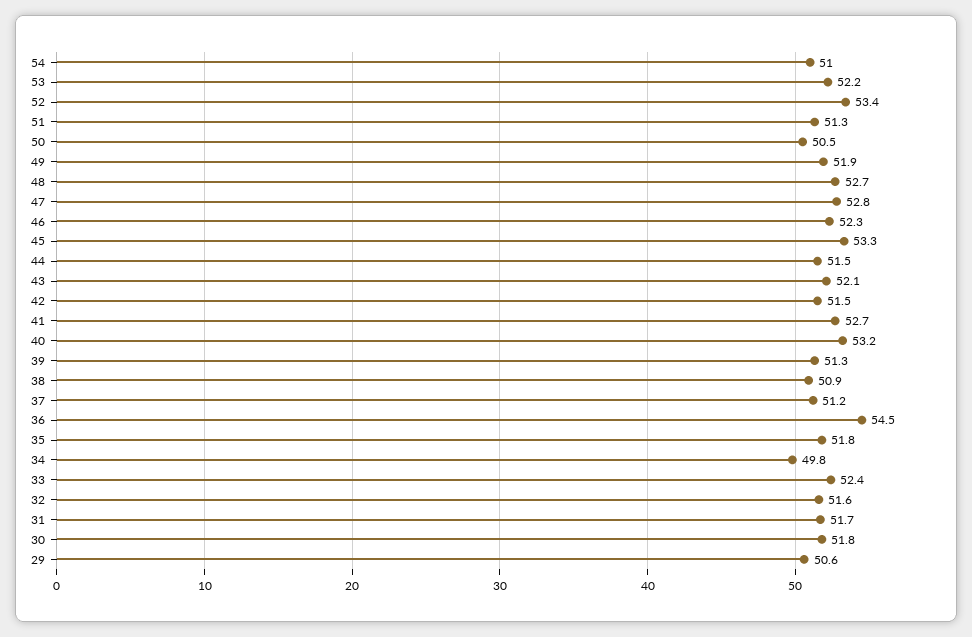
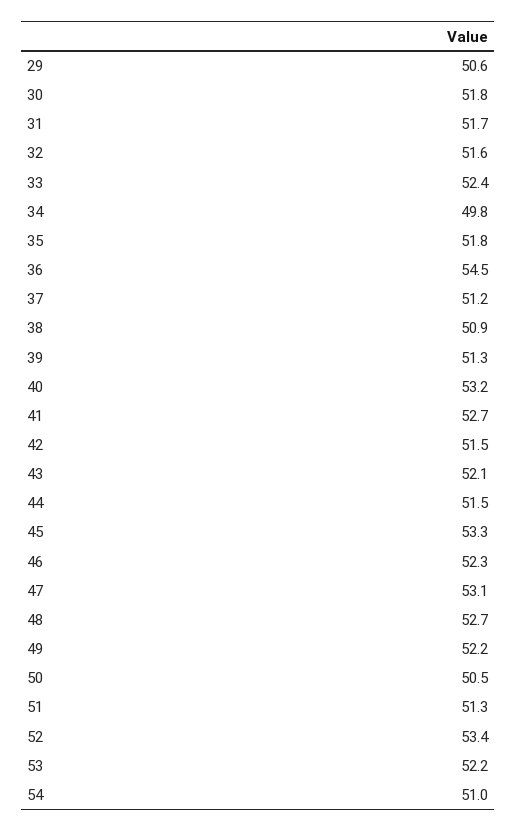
  {
    "54": 51,
    "53": 52.2,
    "52": 53.4,
    "51": 51.3,
    "50": 50.5,
-   "49": 51.9,
+   "49": 52.2,
    "48": 52.7,
-   "47": 52.8,
+   "47": 53.1,
    "46": 52.3,
    "45": 53.3,
    "44": 51.5,
    "43": 52.1,
    "42": 51.5,
    "41": 52.7,
    "40": 53.2,
    "39": 51.3,
    "38": 50.9,
    "37": 51.2,
    "36": 54.5,
    "35": 51.8,
    "34": 49.8,
    "33": 52.4,
    "32": 51.6,
    "31": 51.7,
    "30": 51.8,
    "29": 50.6
  }

